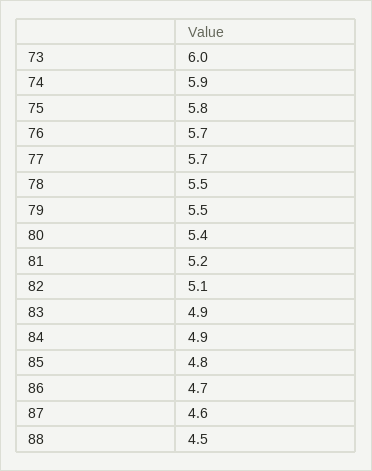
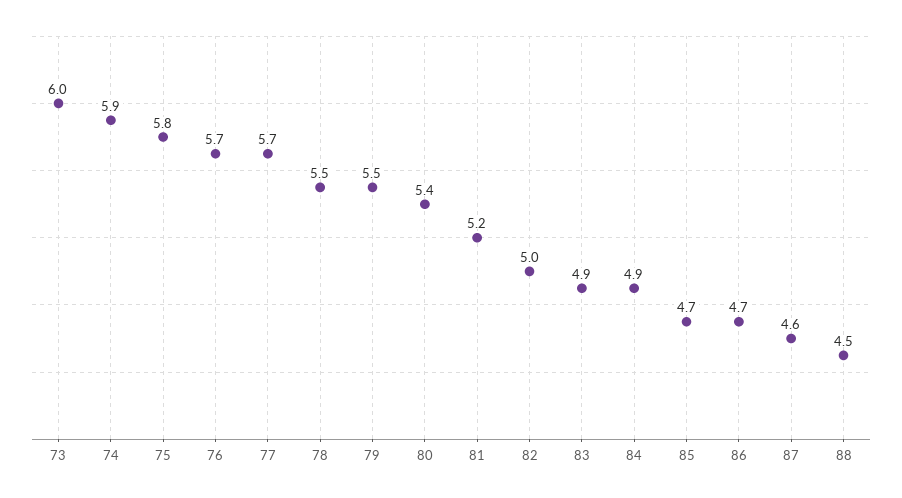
  {
    "73": 6,
    "74": 5.9,
    "75": 5.8,
    "76": 5.7,
    "77": 5.7,
    "78": 5.5,
    "79": 5.5,
    "80": 5.4,
    "81": 5.2,
-   "82": 5.1,
+   "82": 5,
    "83": 4.9,
    "84": 4.9,
-   "85": 4.8,
+   "85": 4.7,
    "86": 4.7,
    "87": 4.6,
    "88": 4.5
  }

